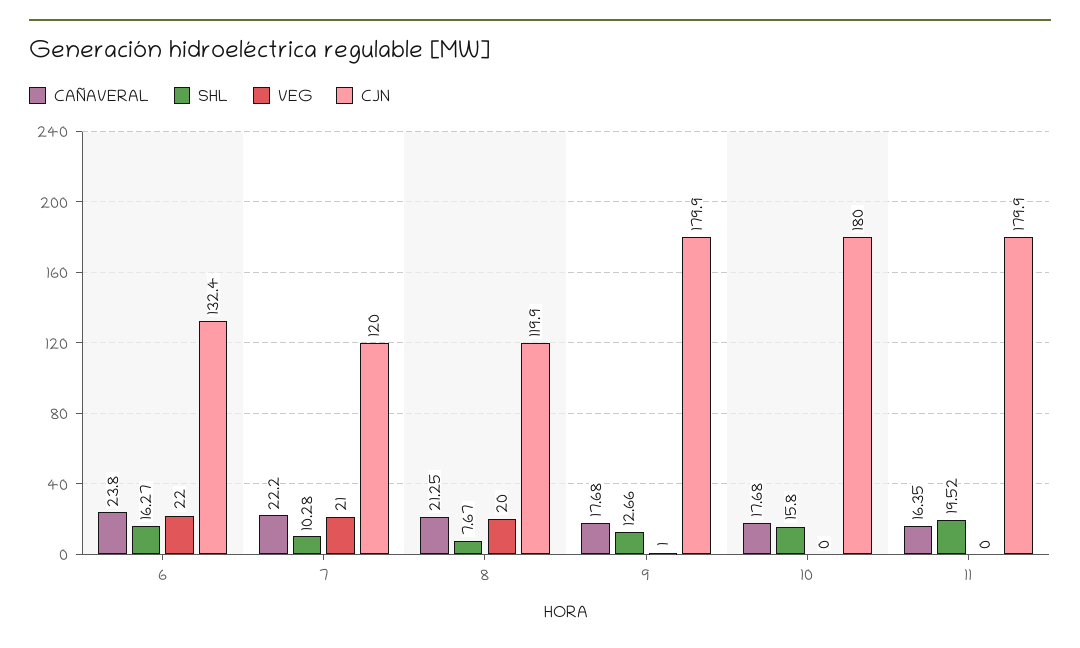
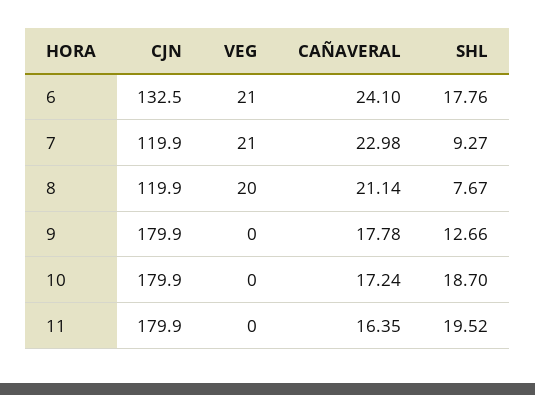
  {
    "CAÑAVERAL": {
-     "6": 23.8,
+     "6": 24.1,
-     "7": 22.2,
+     "7": 22.98,
-     "8": 21.25,
+     "8": 21.14,
-     "9": 17.68,
+     "9": 17.78,
-     "10": 17.68,
+     "10": 17.24,
      "11": 16.35
    },
    "SHL": {
-     "6": 16.27,
+     "6": 17.76,
-     "7": 10.28,
+     "7": 9.27,
      "8": 7.67,
      "9": 12.66,
-     "10": 15.8,
+     "10": 18.7,
      "11": 19.52
    },
    "VEG": {
-     "6": 22,
+     "6": 21,
      "7": 21,
      "8": 20,
-     "9": 1,
+     "9": 0,
      "10": 0,
      "11": 0
    },
    "CJN": {
-     "6": 132.4,
+     "6": 132.5,
-     "7": 120,
+     "7": 119.9,
      "8": 119.9,
      "9": 179.9,
-     "10": 180,
+     "10": 179.9,
      "11": 179.9
    }
  }

